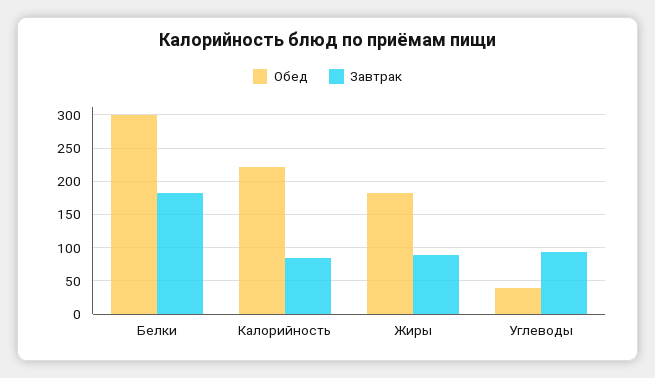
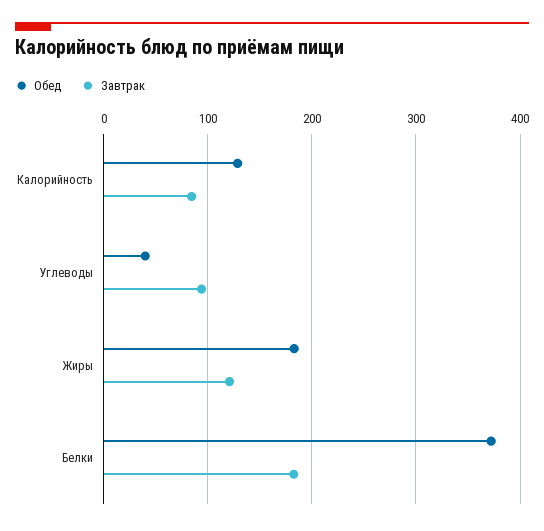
  {
    "Обед": {
-     "Белки": 300,
+     "Белки": 370,
-     "Калорийность": 220,
+     "Калорийность": 130,
      "Жиры": 180,
      "Углеводы": 40
    },
    "Завтрак": {
      "Белки": 180,
      "Калорийность": 80,
-     "Жиры": 90,
+     "Жиры": 120,
      "Углеводы": 90
    }
  }

